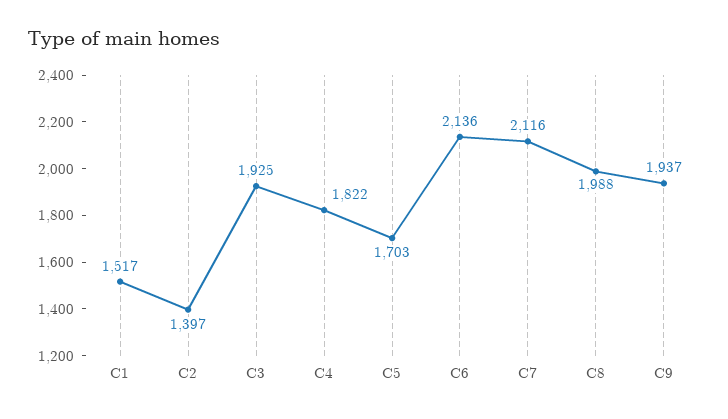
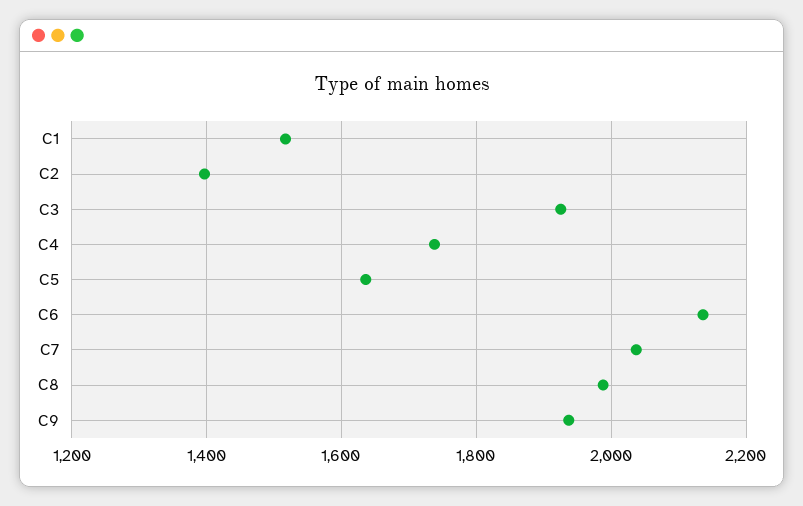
  {
    "C1": 1517,
    "C2": 1397,
    "C3": 1925,
-   "C4": 1822,
+   "C4": 1740,
-   "C5": 1703,
+   "C5": 1640,
    "C6": 2136,
-   "C7": 2116,
+   "C7": 2040,
    "C8": 1988,
    "C9": 1937
  }

